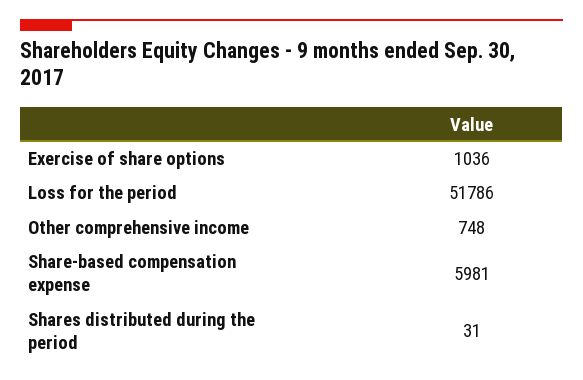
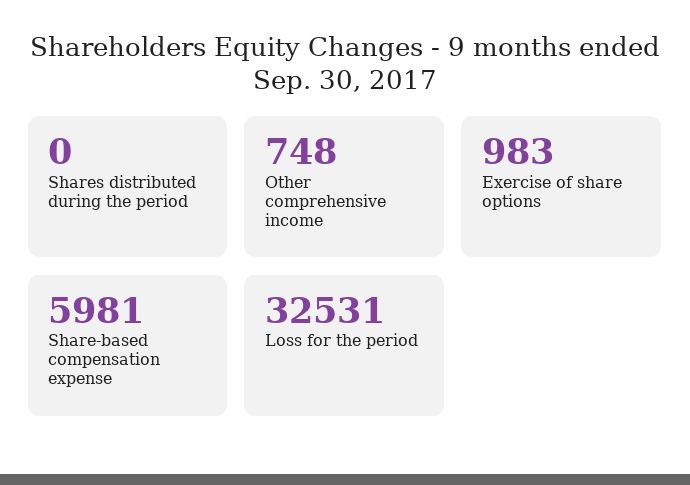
  {
-   "Exercise of share options": 1036,
+   "Exercise of share options": 983,
-   "Loss for the period": 51786,
+   "Loss for the period": 32531,
    "Other comprehensive income": 748,
    "Share-based compensation expense": 5981,
-   "Shares distributed during the period": 31
+   "Shares distributed during the period": 0
  }

